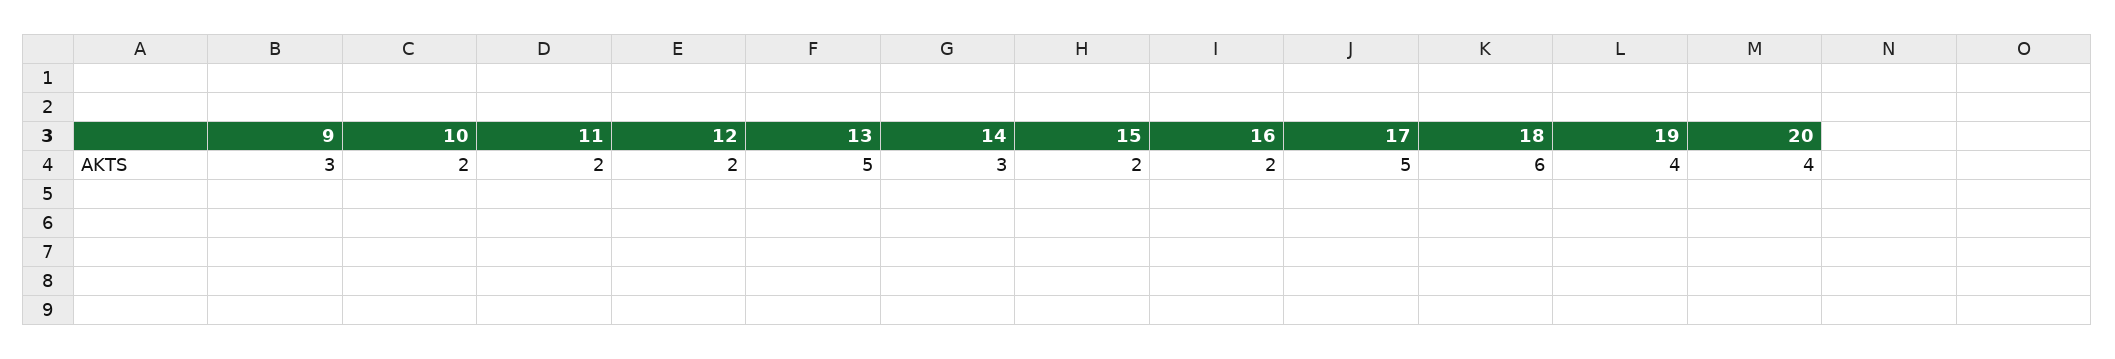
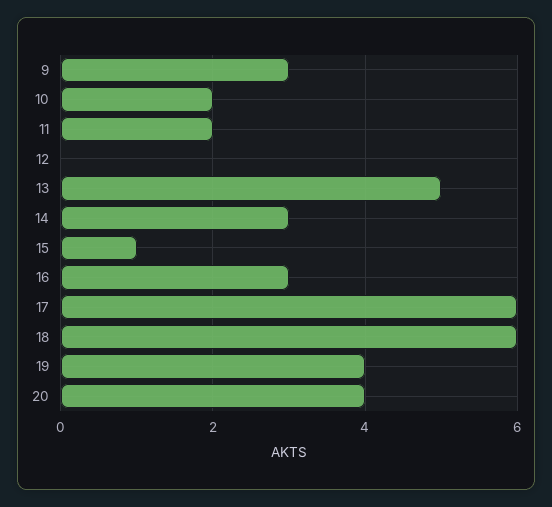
  {
    "9": 3,
    "10": 2,
    "11": 2,
-   "12": 2,
+   "12": 0,
    "13": 5,
    "14": 3,
-   "15": 2,
+   "15": 1,
-   "16": 2,
+   "16": 3,
-   "17": 5,
+   "17": 6,
    "18": 6,
    "19": 4,
    "20": 4
  }

